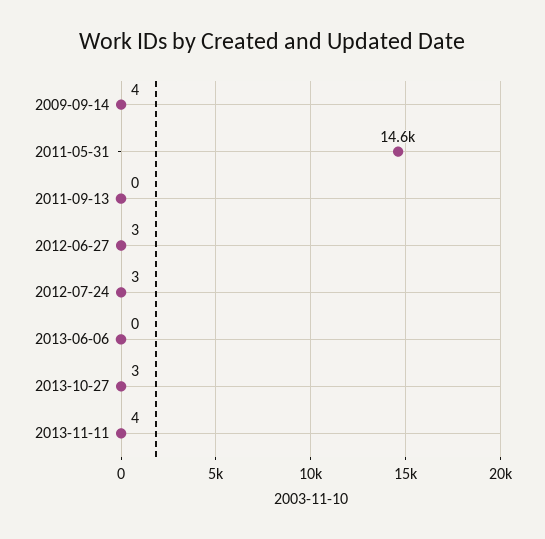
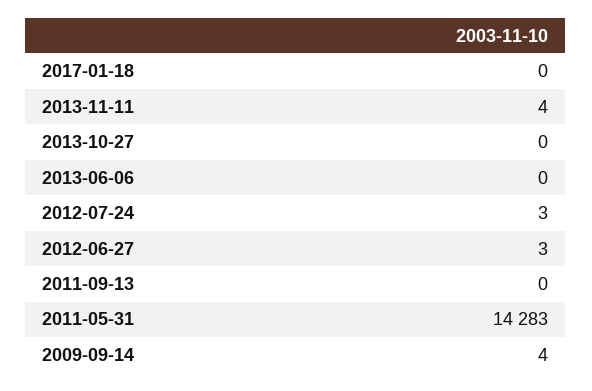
  {
    "2009-09-14": 4,
-   "2011-05-31": 14600,
+   "2011-05-31": 14283,
    "2011-09-13": 0,
    "2012-06-27": 3,
    "2012-07-24": 3,
    "2013-06-06": 0,
-   "2013-10-27": 3,
+   "2013-10-27": 0,
-   "2013-11-11": 4
+   "2013-11-11": 4,
+   "2017-01-18": 0
  }

